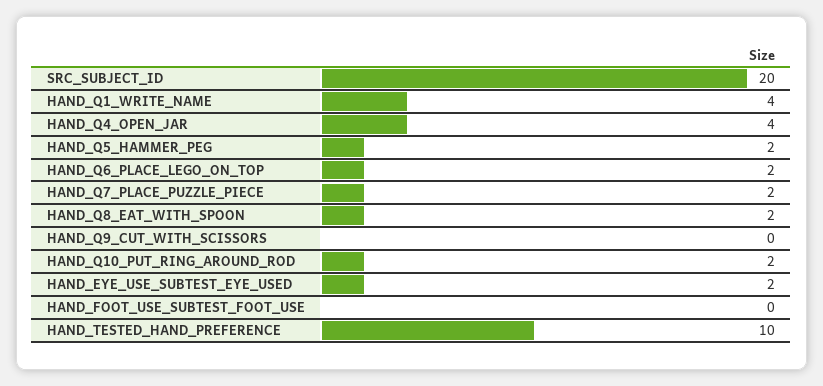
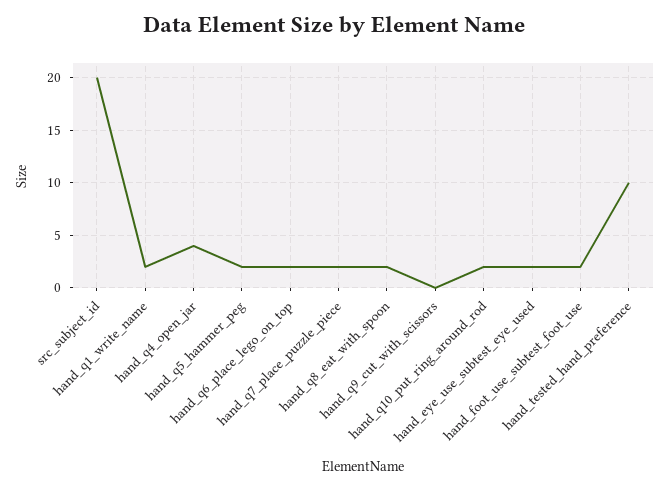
  {
    "SRC_SUBJECT_ID": 20,
-   "HAND_Q1_WRITE_NAME": 4,
+   "HAND_Q1_WRITE_NAME": 2,
    "HAND_Q4_OPEN_JAR": 4,
    "HAND_Q5_HAMMER_PEG": 2,
    "HAND_Q6_PLACE_LEGO_ON_TOP": 2,
    "HAND_Q7_PLACE_PUZZLE_PIECE": 2,
    "HAND_Q8_EAT_WITH_SPOON": 2,
    "HAND_Q9_CUT_WITH_SCISSORS": 0,
    "HAND_Q10_PUT_RING_AROUND_ROD": 2,
    "HAND_EYE_USE_SUBTEST_EYE_USED": 2,
-   "HAND_FOOT_USE_SUBTEST_FOOT_USE": 0,
+   "HAND_FOOT_USE_SUBTEST_FOOT_USE": 2,
    "HAND_TESTED_HAND_PREFERENCE": 10
  }

